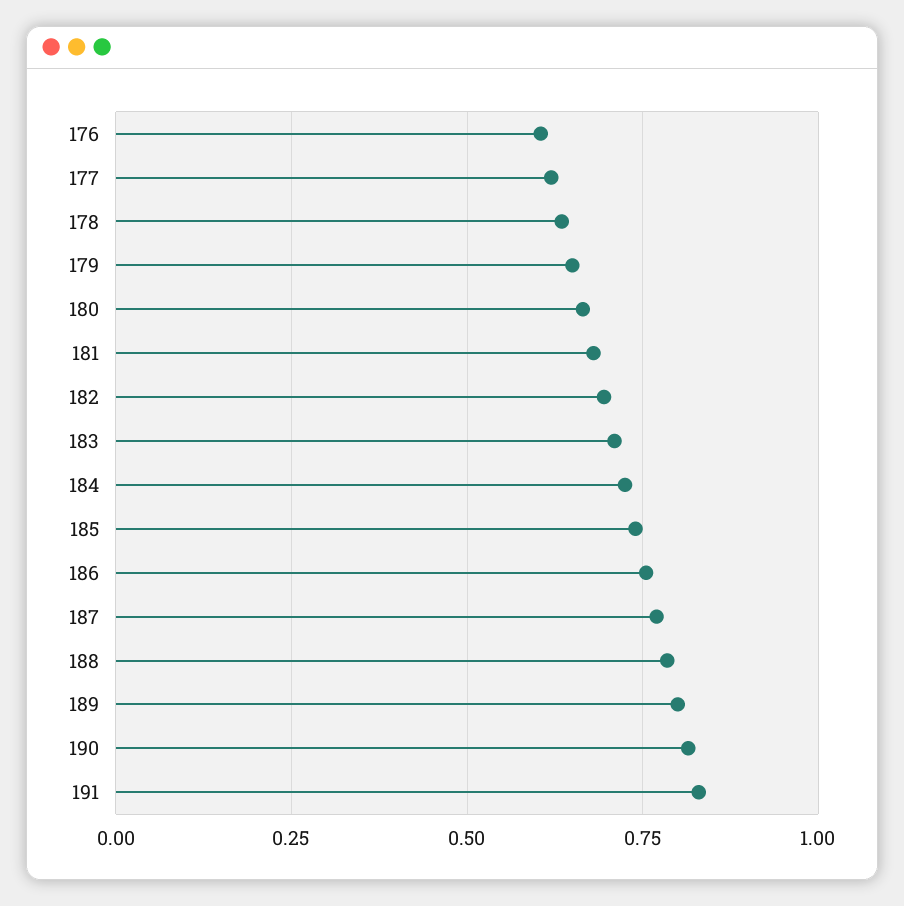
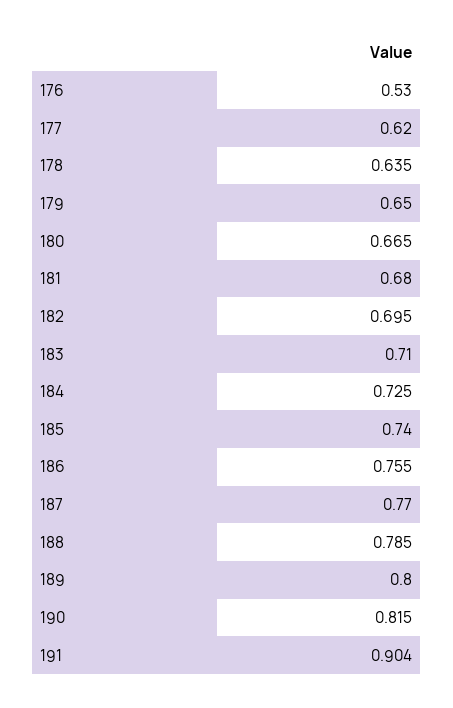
  {
-   "176": 0.6,
+   "176": 0.53,
    "177": 0.62,
    "178": 0.635,
    "179": 0.65,
    "180": 0.665,
    "181": 0.68,
    "182": 0.695,
    "183": 0.71,
    "184": 0.725,
    "185": 0.74,
    "186": 0.755,
    "187": 0.77,
    "188": 0.785,
    "189": 0.8,
    "190": 0.815,
-   "191": 0.825
+   "191": 0.904
  }

